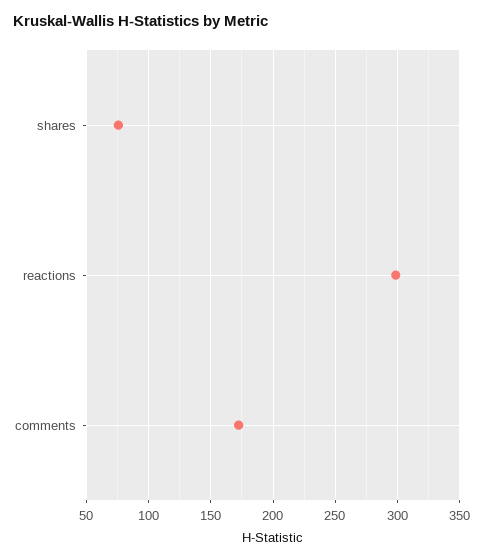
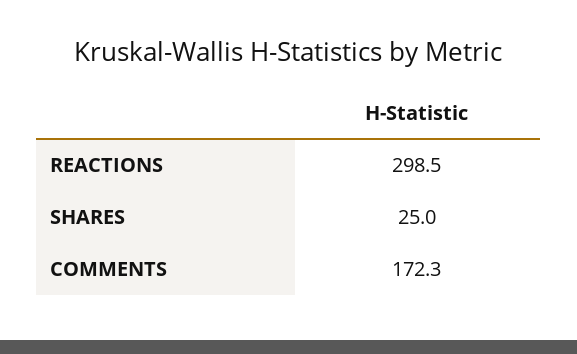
  {
-   "shares": 75,
+   "shares": 25,
    "reactions": 298.5,
    "comments": 172.3
  }

